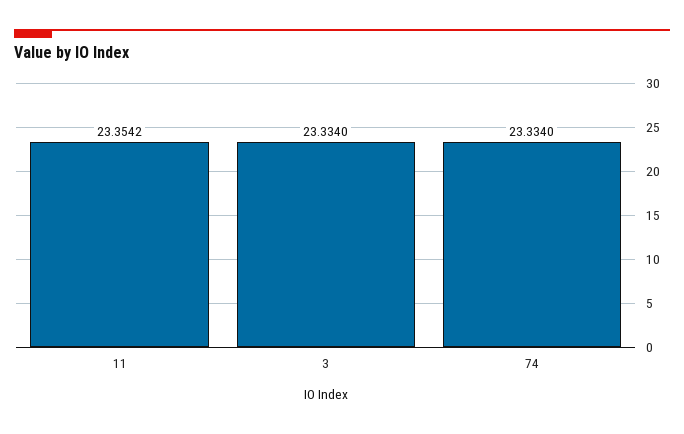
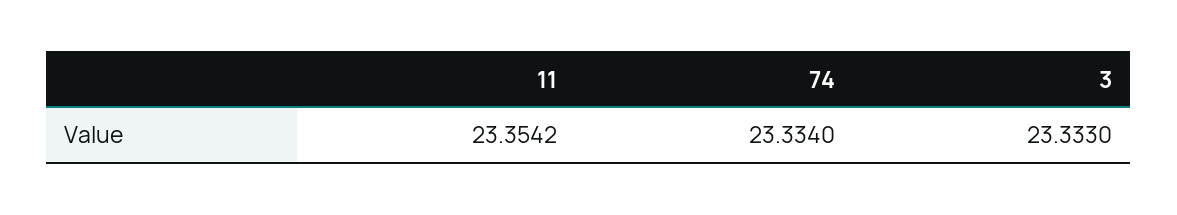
  {
    "11": 23.3542,
-   "3": 23.334,
+   "3": 23.333,
    "74": 23.334
  }

